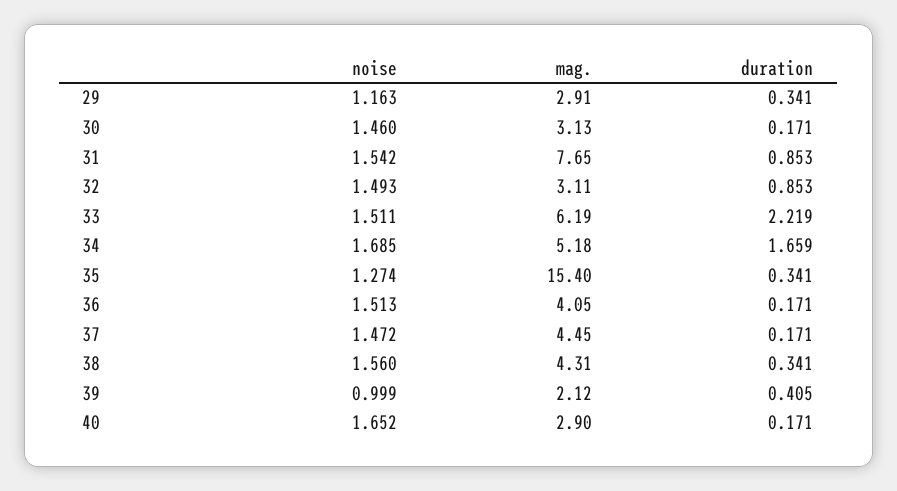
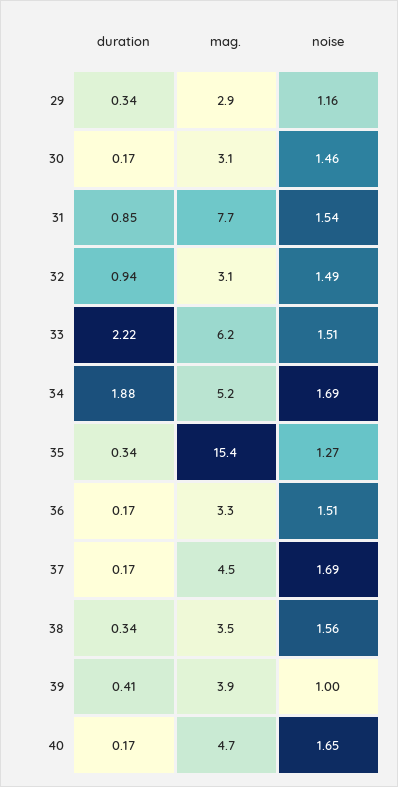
  {
    "noise": {
      "29": 1.163,
      "30": 1.46,
      "31": 1.542,
      "32": 1.493,
      "33": 1.511,
      "34": 1.685,
      "35": 1.274,
      "36": 1.513,
-     "37": 1.472,
+     "37": 1.69,
      "38": 1.56,
      "39": 0.999,
      "40": 1.652
    },
    "mag.": {
      "29": 2.91,
      "30": 3.13,
      "31": 7.65,
      "32": 3.11,
      "33": 6.19,
      "34": 5.18,
      "35": 15.4,
-     "36": 4.05,
+     "36": 3.3,
      "37": 4.45,
-     "38": 4.31,
+     "38": 3.5,
-     "39": 2.12,
+     "39": 3.9,
-     "40": 2.9
+     "40": 4.7
    },
    "duration": {
      "29": 0.341,
      "30": 0.171,
      "31": 0.853,
-     "32": 0.853,
+     "32": 0.94,
      "33": 2.219,
-     "34": 1.659,
+     "34": 1.88,
      "35": 0.341,
      "36": 0.171,
      "37": 0.171,
      "38": 0.341,
      "39": 0.405,
      "40": 0.171
    }
  }

